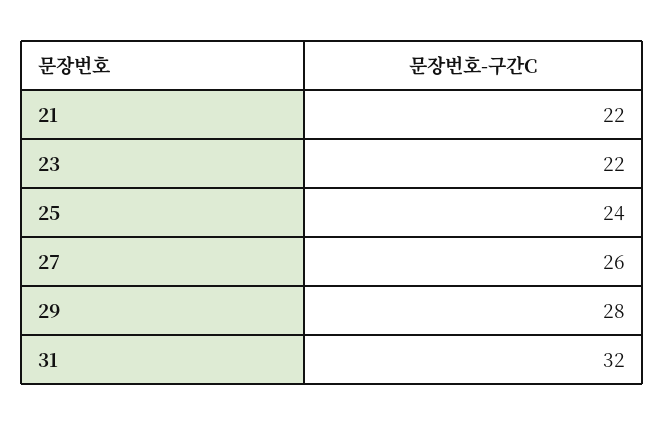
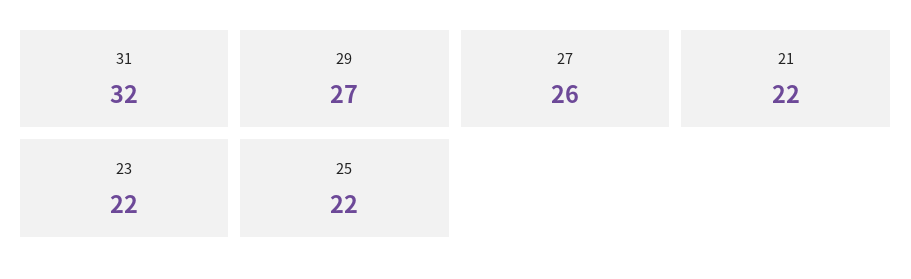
  {
    "21": 22,
    "23": 22,
-   "25": 24,
+   "25": 22,
    "27": 26,
-   "29": 28,
+   "29": 27,
    "31": 32
  }

